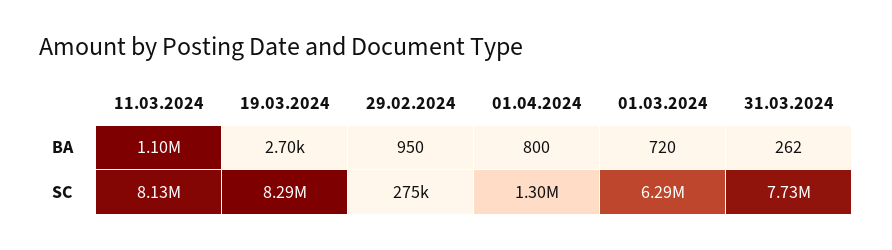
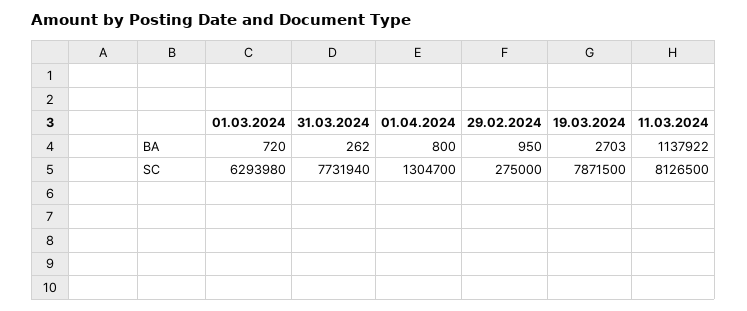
  {
    "11.03.2024": {
-     "BA": 1100000,
+     "BA": 1137922,
      "SC": 8126500
    },
    "19.03.2024": {
      "BA": 2703,
-     "SC": 8290000
+     "SC": 7871500
    },
    "29.02.2024": {
      "BA": 950,
      "SC": 275000
    },
    "01.04.2024": {
      "BA": 800,
      "SC": 1304700
    },
    "01.03.2024": {
      "BA": 720,
      "SC": 6293980
    },
    "31.03.2024": {
      "BA": 262,
      "SC": 7731940
    }
  }

